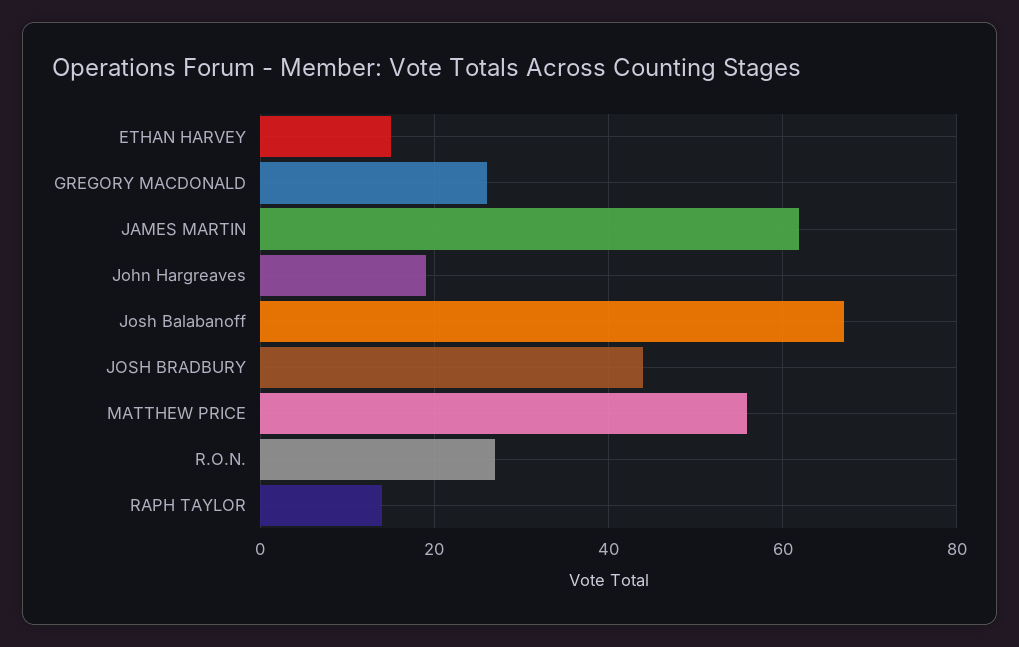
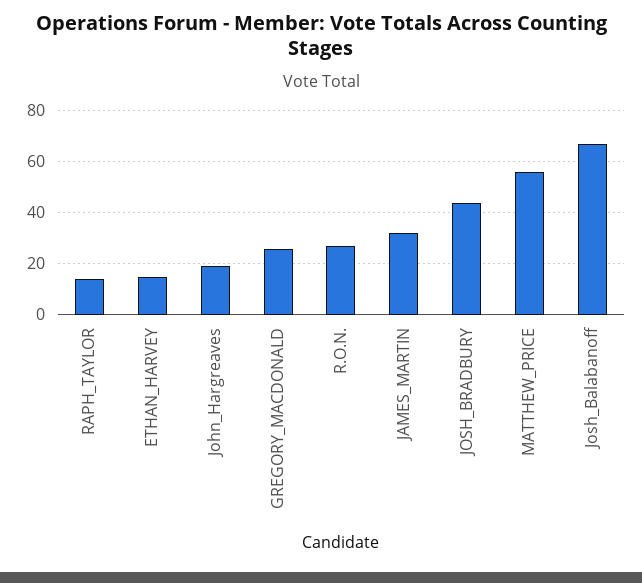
  {
    "ETHAN HARVEY": 16,
    "GREGORY MACDONALD": 26,
-   "JAMES MARTIN": 62,
+   "JAMES MARTIN": 32.5,
    "John Hargreaves": 20,
    "Josh Balabanoff": 68,
    "JOSH BRADBURY": 44,
    "MATTHEW PRICE": 56,
    "R.O.N.": 28,
    "RAPH TAYLOR": 14
  }

